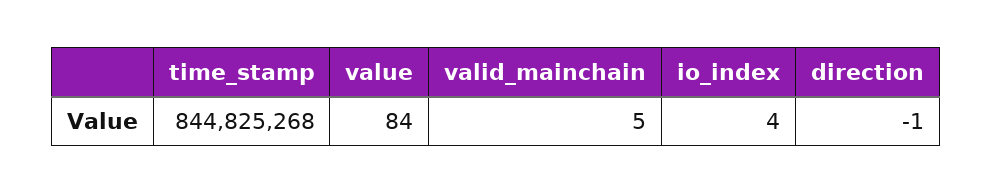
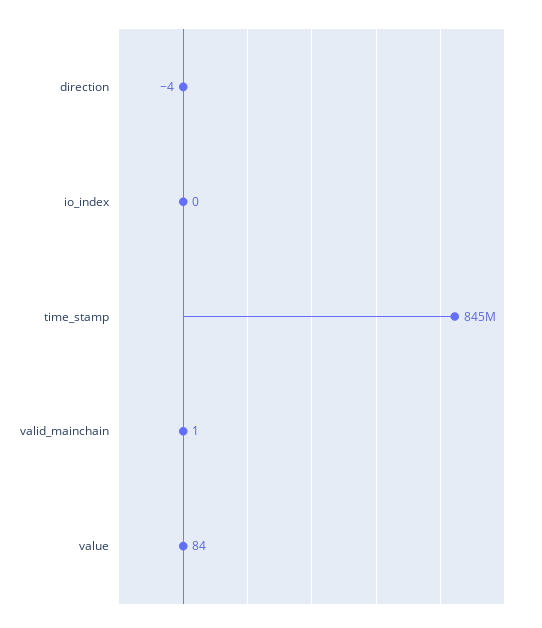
  {
    "time_stamp": 844825268,
    "value": 84,
-   "valid_mainchain": 5,
+   "valid_mainchain": 1,
-   "io_index": 4,
+   "io_index": 0,
-   "direction": -1
+   "direction": -4
  }

